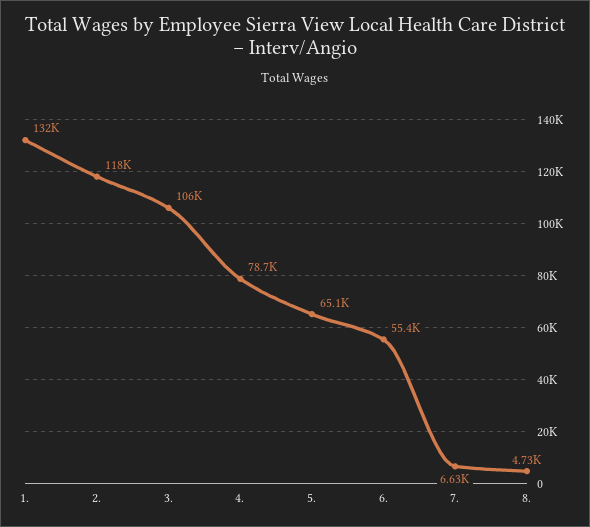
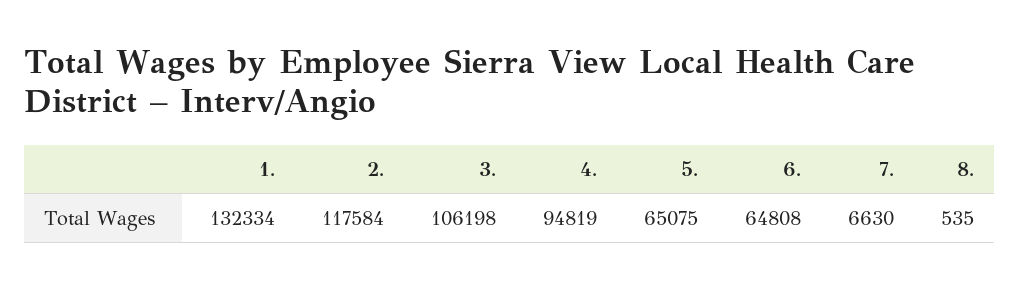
  {
    "1.": 132334,
    "2.": 117584,
    "3.": 106198,
-   "4.": 78700,
+   "4.": 94819,
    "5.": 65075,
-   "6.": 55400,
+   "6.": 64808,
    "7.": 6630,
-   "8.": 4730
+   "8.": 535
  }

